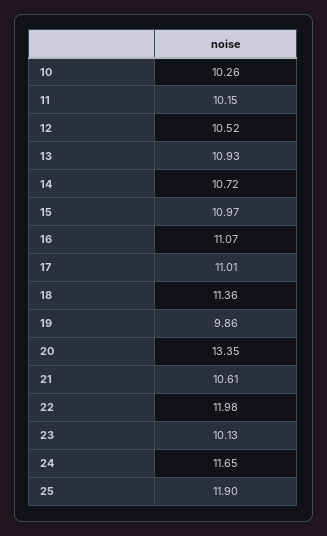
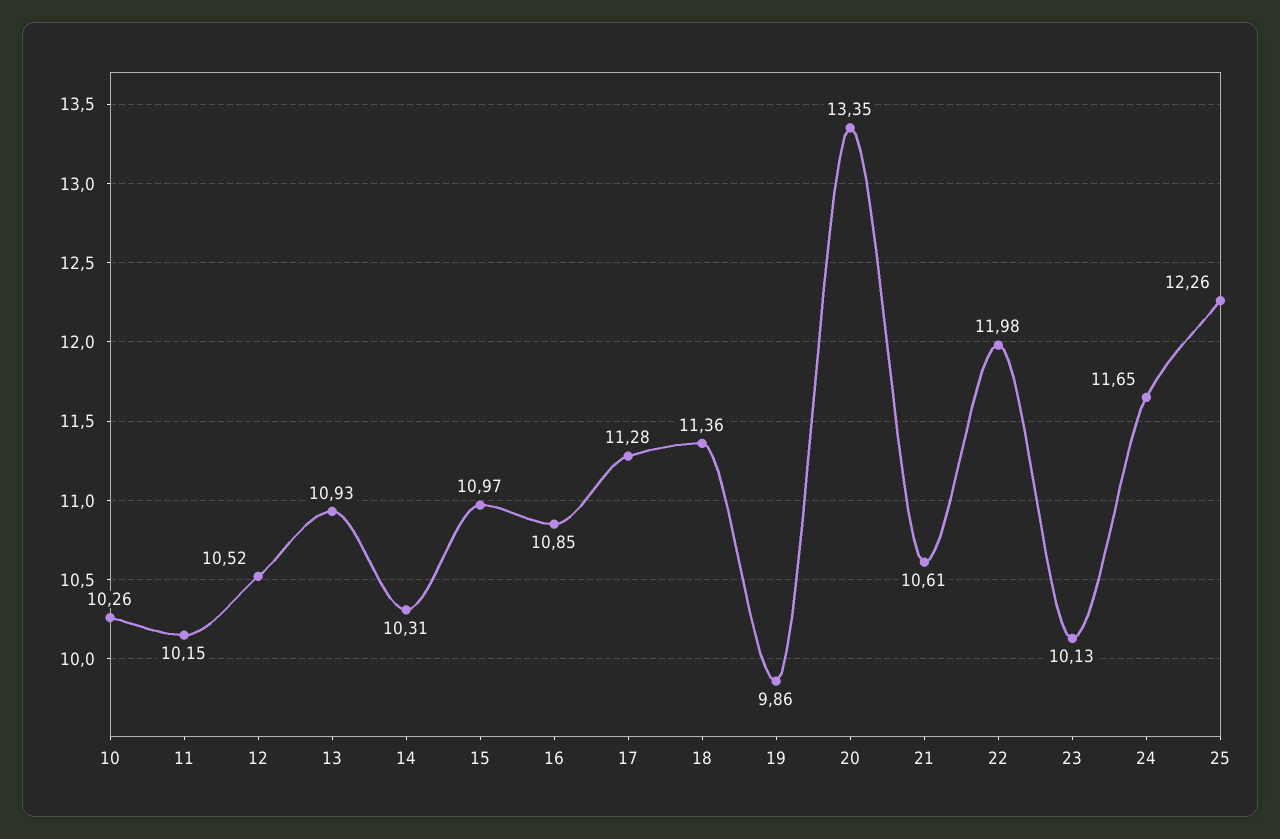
  {
    "10": 10.26,
    "11": 10.15,
    "12": 10.52,
    "13": 10.93,
-   "14": 10.72,
+   "14": 10.31,
    "15": 10.97,
-   "16": 11.07,
+   "16": 10.85,
-   "17": 11.01,
+   "17": 11.28,
    "18": 11.36,
    "19": 9.86,
    "20": 13.35,
    "21": 10.61,
    "22": 11.98,
    "23": 10.13,
    "24": 11.65,
-   "25": 11.9
+   "25": 12.26
  }

